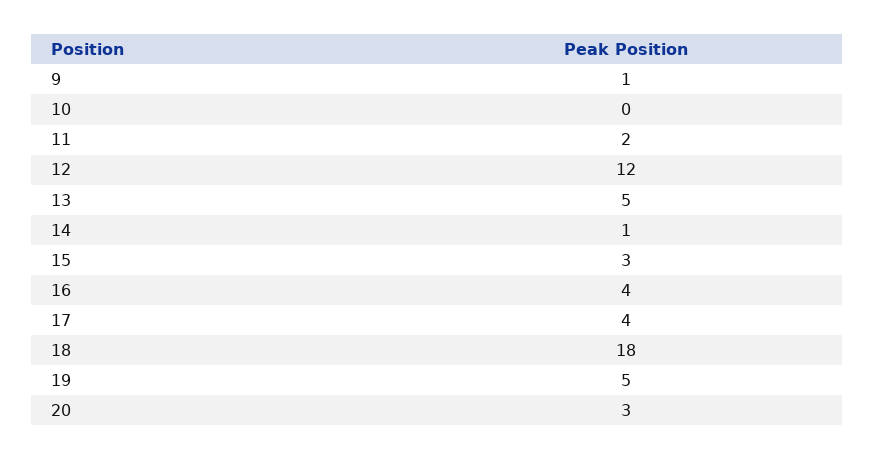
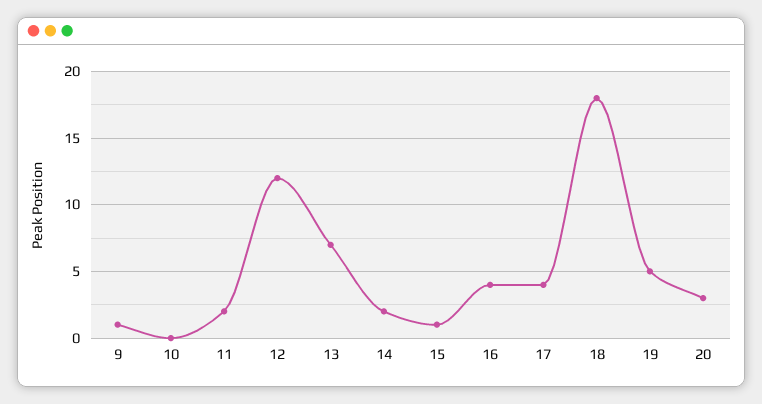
  {
    "9": 1,
    "10": 0,
    "11": 2,
    "12": 12,
-   "13": 5,
+   "13": 7,
-   "14": 1,
+   "14": 2,
-   "15": 3,
+   "15": 1,
    "16": 4,
    "17": 4,
    "18": 18,
    "19": 5,
    "20": 3
  }

